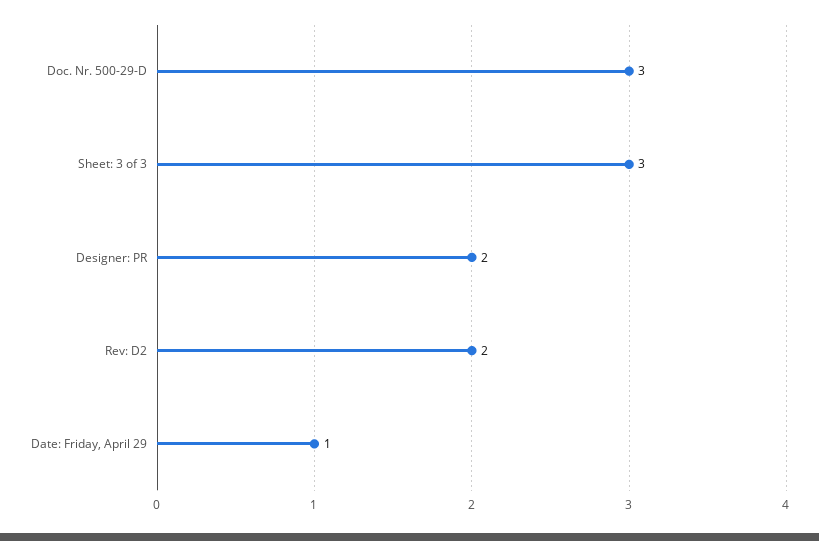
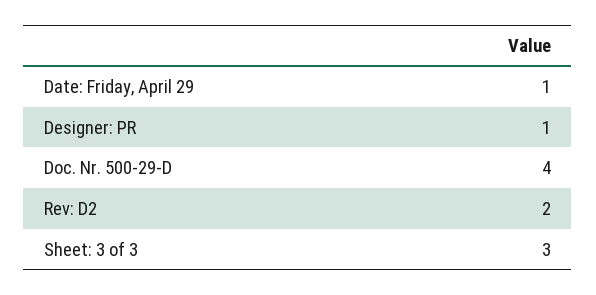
  {
-   "Doc. Nr. 500-29-D": 3,
+   "Doc. Nr. 500-29-D": 4,
    "Sheet: 3 of 3": 3,
-   "Designer: PR": 2,
+   "Designer: PR": 1,
    "Rev: D2": 2,
    "Date: Friday, April 29": 1
  }

